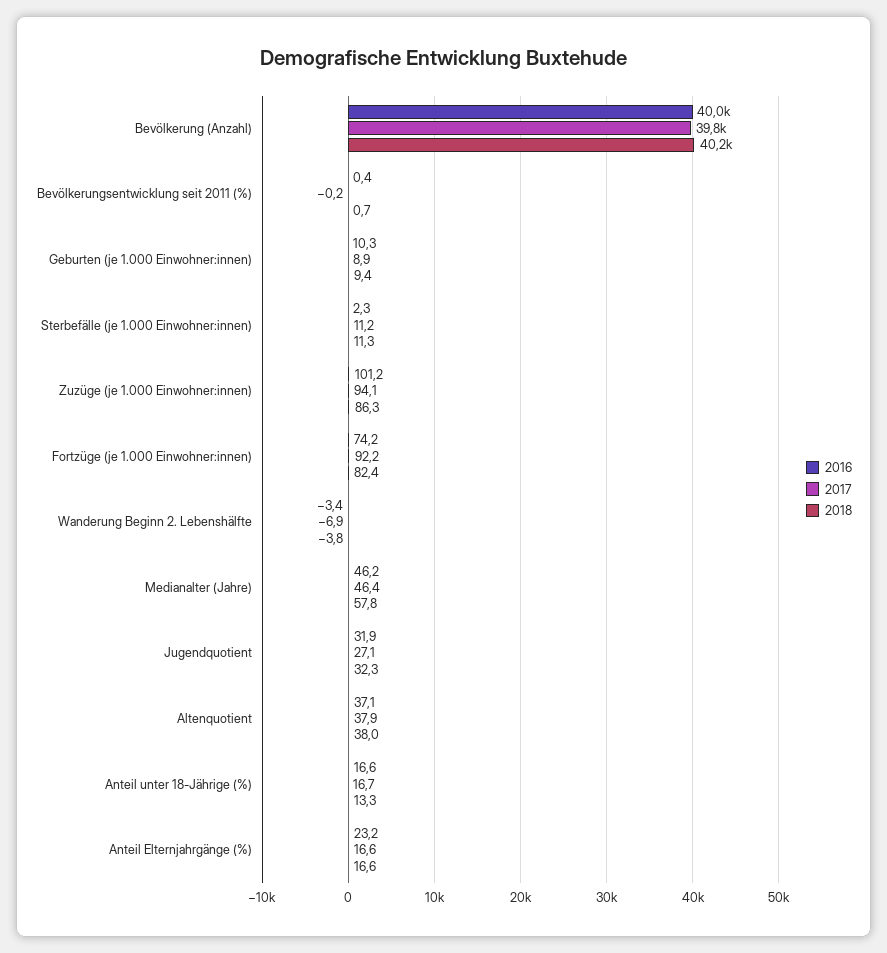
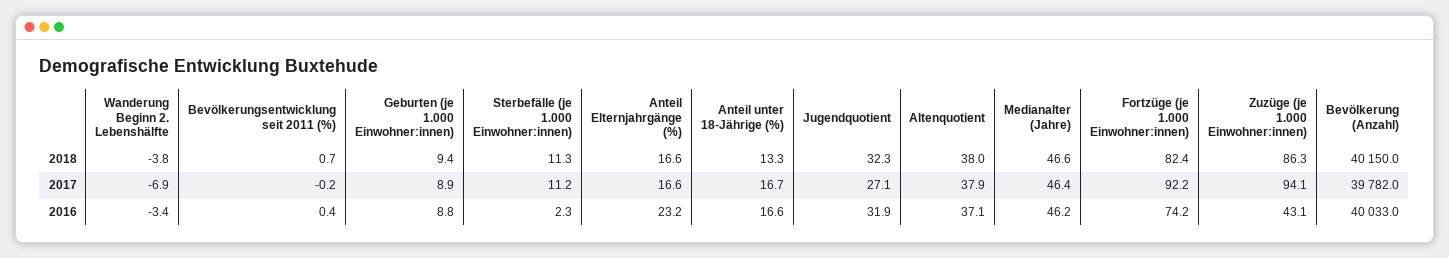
  {
    "2016": {
      "Bevölkerung (Anzahl)": 40033,
      "Bevölkerungsentwicklung seit 2011 (%)": 0.4,
-     "Geburten (je 1.000 Einwohner:innen)": 10.3,
+     "Geburten (je 1.000 Einwohner:innen)": 8.8,
      "Sterbefälle (je 1.000 Einwohner:innen)": 2.3,
-     "Zuzüge (je 1.000 Einwohner:innen)": 101.2,
+     "Zuzüge (je 1.000 Einwohner:innen)": 43.1,
      "Fortzüge (je 1.000 Einwohner:innen)": 74.2,
      "Wanderung Beginn 2. Lebenshälfte": -3.4,
      "Medianalter (Jahre)": 46.2,
      "Jugendquotient": 31.9,
      "Altenquotient": 37.1,
      "Anteil unter 18-Jährige (%)": 16.6,
      "Anteil Elternjahrgänge (%)": 23.2
    },
    "2017": {
      "Bevölkerung (Anzahl)": 39782,
      "Bevölkerungsentwicklung seit 2011 (%)": -0.2,
      "Geburten (je 1.000 Einwohner:innen)": 8.9,
      "Sterbefälle (je 1.000 Einwohner:innen)": 11.2,
      "Zuzüge (je 1.000 Einwohner:innen)": 94.1,
      "Fortzüge (je 1.000 Einwohner:innen)": 92.2,
      "Wanderung Beginn 2. Lebenshälfte": -6.9,
      "Medianalter (Jahre)": 46.4,
      "Jugendquotient": 27.1,
      "Altenquotient": 37.9,
      "Anteil unter 18-Jährige (%)": 16.7,
      "Anteil Elternjahrgänge (%)": 16.6
    },
    "2018": {
      "Bevölkerung (Anzahl)": 40150,
      "Bevölkerungsentwicklung seit 2011 (%)": 0.7,
      "Geburten (je 1.000 Einwohner:innen)": 9.4,
      "Sterbefälle (je 1.000 Einwohner:innen)": 11.3,
      "Zuzüge (je 1.000 Einwohner:innen)": 86.3,
      "Fortzüge (je 1.000 Einwohner:innen)": 82.4,
      "Wanderung Beginn 2. Lebenshälfte": -3.8,
-     "Medianalter (Jahre)": 57.8,
+     "Medianalter (Jahre)": 46.6,
      "Jugendquotient": 32.3,
      "Altenquotient": 38,
      "Anteil unter 18-Jährige (%)": 13.3,
      "Anteil Elternjahrgänge (%)": 16.6
    }
  }

